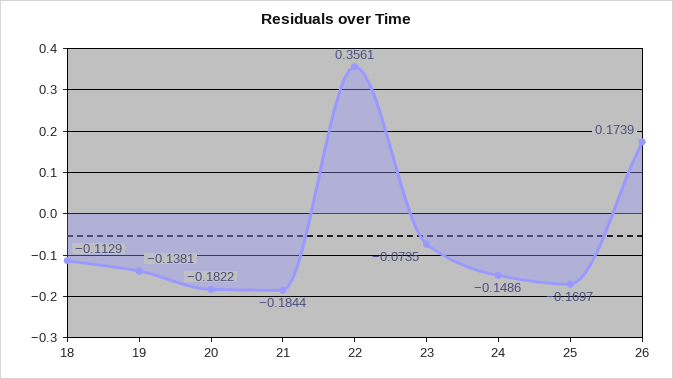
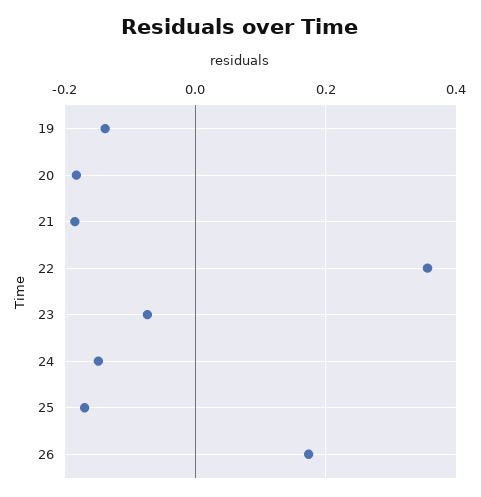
  {
-   "18": -0.1129,
    "19": -0.1381,
    "20": -0.1822,
    "21": -0.1844,
    "22": 0.3561,
    "23": -0.0735,
    "24": -0.1486,
    "25": -0.1697,
    "26": 0.1739
  }

